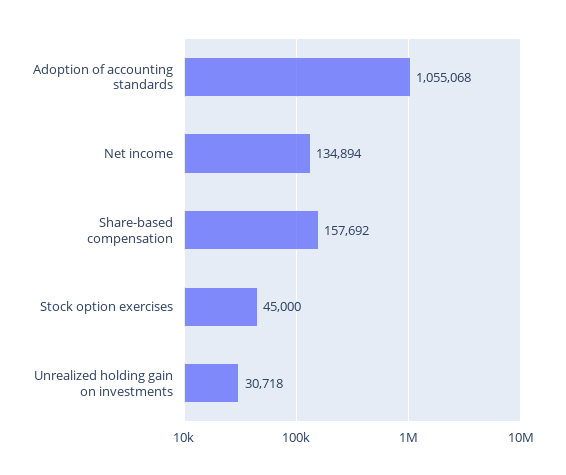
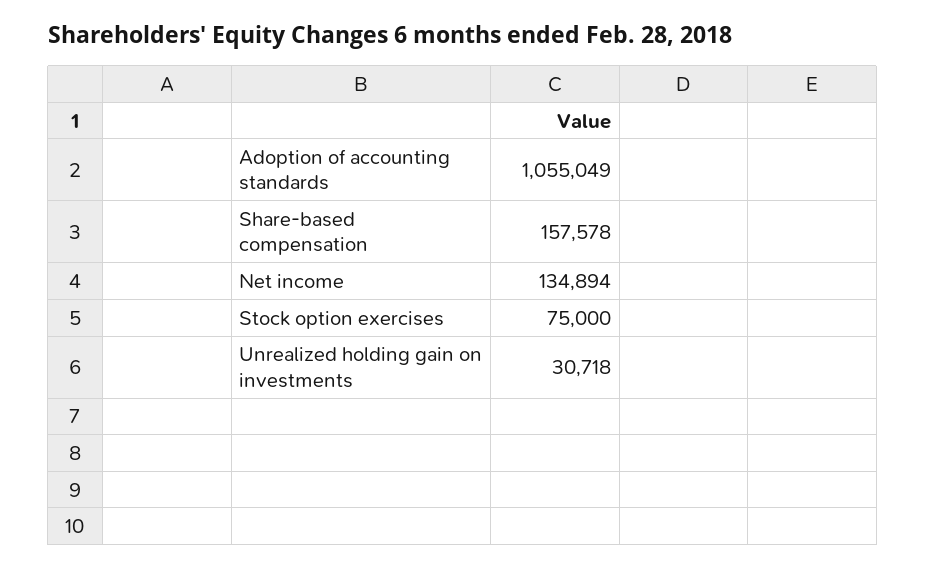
  {
-   "Adoption of accounting standards": 1055068,
+   "Adoption of accounting standards": 1055049,
    "Net income": 134894,
-   "Share-based compensation": 157692,
+   "Share-based compensation": 157578,
-   "Stock option exercises": 45000,
+   "Stock option exercises": 75000,
    "Unrealized holding gain on investments": 30718
  }

